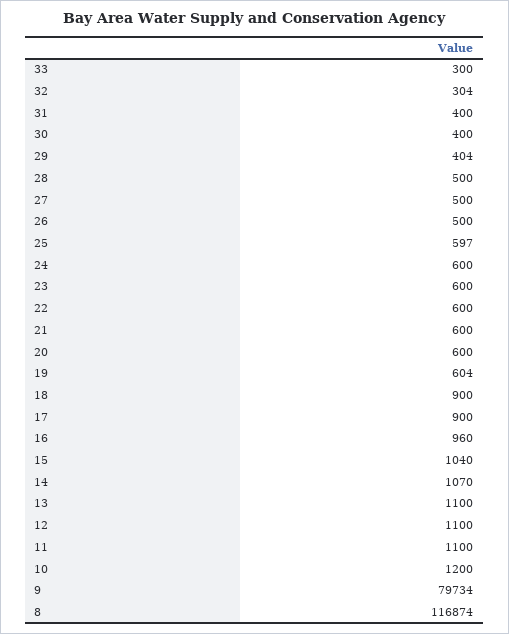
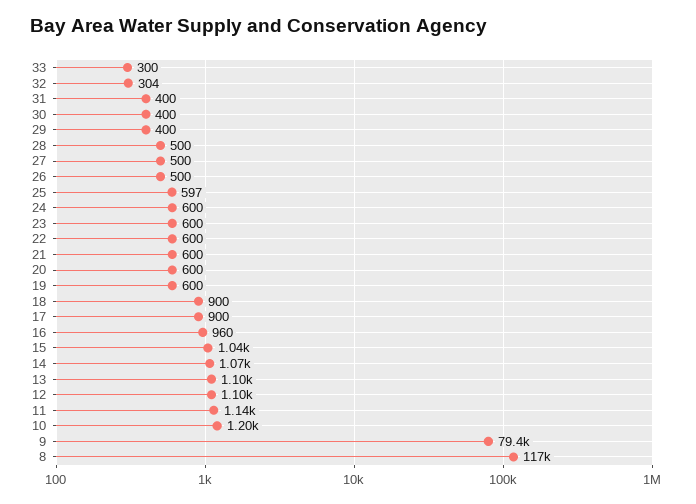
  {
    "33": 300,
    "32": 304,
    "31": 400,
    "30": 400,
-   "29": 404,
+   "29": 400,
    "28": 500,
    "27": 500,
    "26": 500,
    "25": 597,
    "24": 600,
    "23": 600,
    "22": 600,
    "21": 600,
    "20": 600,
-   "19": 604,
+   "19": 600,
    "18": 900,
    "17": 900,
    "16": 960,
    "15": 1040,
    "14": 1070,
    "13": 1100,
    "12": 1100,
-   "11": 1100,
+   "11": 1140,
    "10": 1200,
-   "9": 79734,
+   "9": 79400,
    "8": 116874
  }

